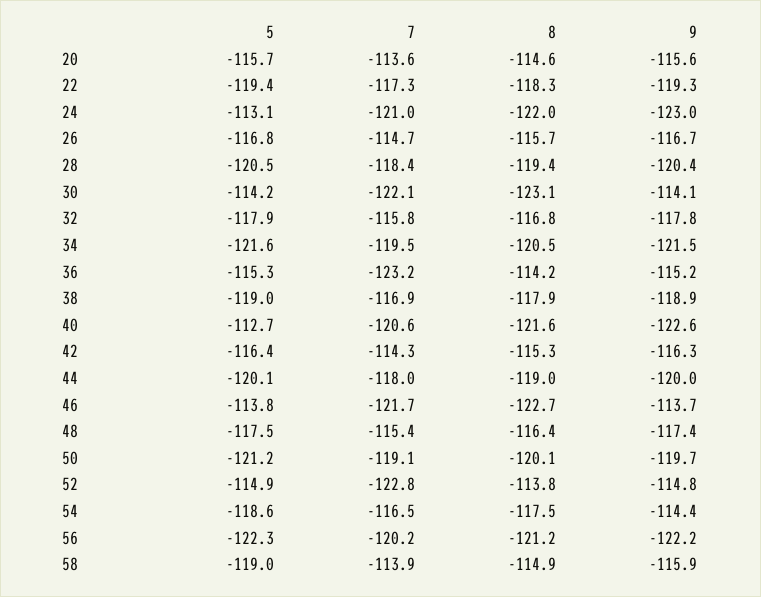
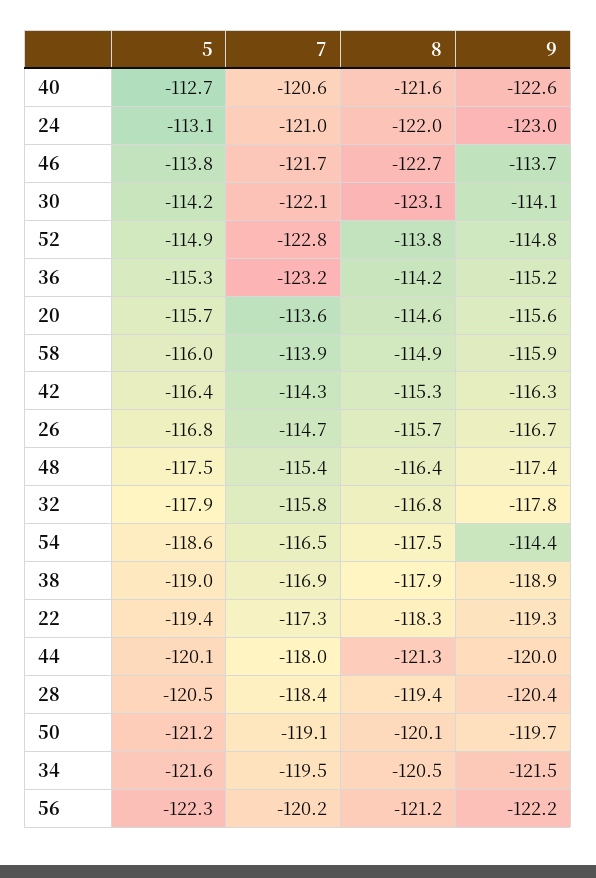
  {
    "5": {
      "20": -115.7,
      "22": -119.4,
      "24": -113.1,
      "26": -116.8,
      "28": -120.5,
      "30": -114.2,
      "32": -117.9,
      "34": -121.6,
      "36": -115.3,
      "38": -119,
      "40": -112.7,
      "42": -116.4,
      "44": -120.1,
      "46": -113.8,
      "48": -117.5,
      "50": -121.2,
      "52": -114.9,
      "54": -118.6,
      "56": -122.3,
-     "58": -119
+     "58": -116
    },
    "7": {
      "20": -113.6,
      "22": -117.3,
      "24": -121,
      "26": -114.7,
      "28": -118.4,
      "30": -122.1,
      "32": -115.8,
      "34": -119.5,
      "36": -123.2,
      "38": -116.9,
      "40": -120.6,
      "42": -114.3,
      "44": -118,
      "46": -121.7,
      "48": -115.4,
      "50": -119.1,
      "52": -122.8,
      "54": -116.5,
      "56": -120.2,
      "58": -113.9
    },
    "8": {
      "20": -114.6,
      "22": -118.3,
      "24": -122,
      "26": -115.7,
      "28": -119.4,
      "30": -123.1,
      "32": -116.8,
      "34": -120.5,
      "36": -114.2,
      "38": -117.9,
      "40": -121.6,
      "42": -115.3,
-     "44": -119,
+     "44": -121.3,
      "46": -122.7,
      "48": -116.4,
      "50": -120.1,
      "52": -113.8,
      "54": -117.5,
      "56": -121.2,
      "58": -114.9
    },
    "9": {
      "20": -115.6,
      "22": -119.3,
      "24": -123,
      "26": -116.7,
      "28": -120.4,
      "30": -114.1,
      "32": -117.8,
      "34": -121.5,
      "36": -115.2,
      "38": -118.9,
      "40": -122.6,
      "42": -116.3,
      "44": -120,
      "46": -113.7,
      "48": -117.4,
      "50": -119.7,
      "52": -114.8,
      "54": -114.4,
      "56": -122.2,
      "58": -115.9
    }
  }

